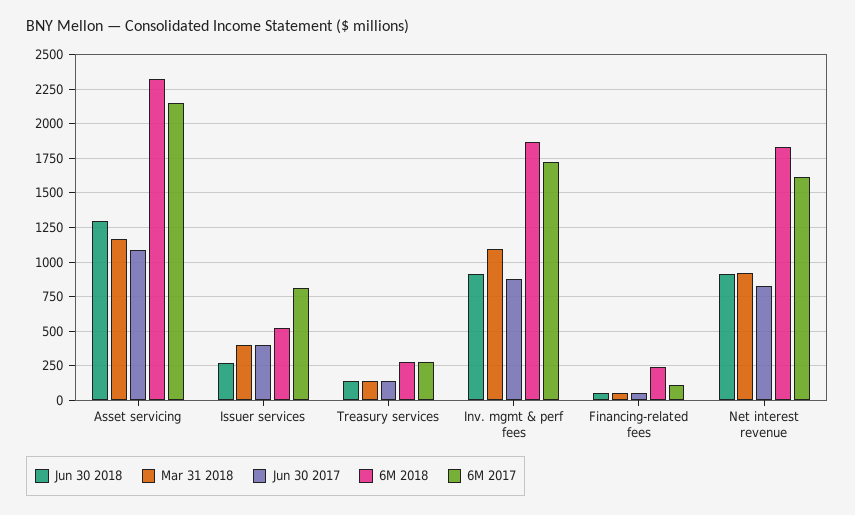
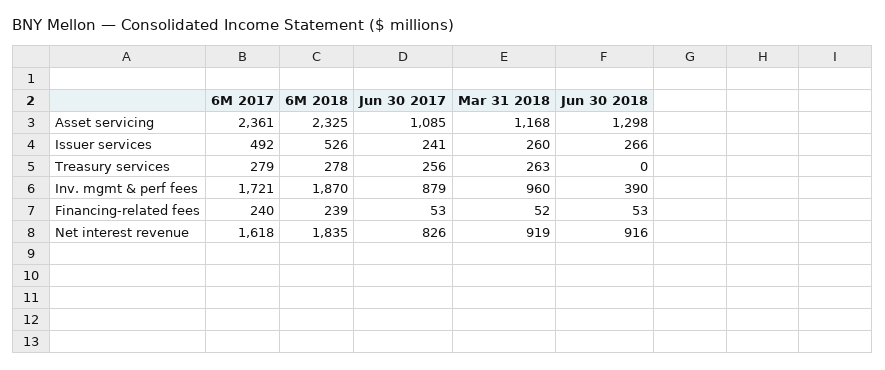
  {
    "Jun 30 2018": {
      "Asset servicing": 1298,
      "Issuer services": 266,
-     "Treasury services": 150,
+     "Treasury services": 0,
-     "Inv. mgmt & perf fees": 900,
+     "Inv. mgmt & perf fees": 390,
      "Financing-related fees": 53,
      "Net interest revenue": 916
    },
    "Mar 31 2018": {
      "Asset servicing": 1168,
-     "Issuer services": 400,
+     "Issuer services": 260,
-     "Treasury services": 150,
+     "Treasury services": 263,
-     "Inv. mgmt & perf fees": 1100,
+     "Inv. mgmt & perf fees": 960,
      "Financing-related fees": 52,
      "Net interest revenue": 919
    },
    "Jun 30 2017": {
      "Asset servicing": 1085,
-     "Issuer services": 400,
+     "Issuer services": 241,
-     "Treasury services": 150,
+     "Treasury services": 256,
      "Inv. mgmt & perf fees": 879,
      "Financing-related fees": 53,
      "Net interest revenue": 826
    },
    "6M 2018": {
      "Asset servicing": 2325,
      "Issuer services": 526,
      "Treasury services": 278,
      "Inv. mgmt & perf fees": 1870,
      "Financing-related fees": 239,
      "Net interest revenue": 1835
    },
    "6M 2017": {
-     "Asset servicing": 2150,
+     "Asset servicing": 2361,
-     "Issuer services": 800,
+     "Issuer services": 492,
      "Treasury services": 279,
      "Inv. mgmt & perf fees": 1721,
-     "Financing-related fees": 100,
+     "Financing-related fees": 240,
      "Net interest revenue": 1618
    }
  }

